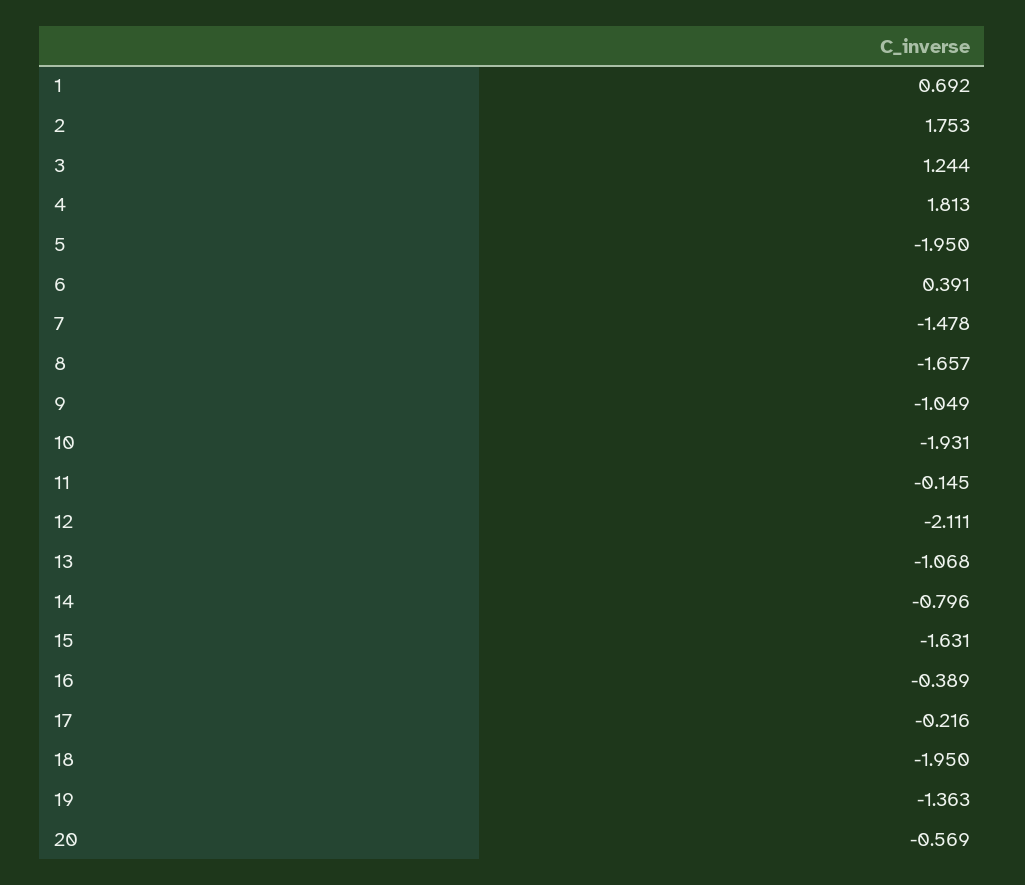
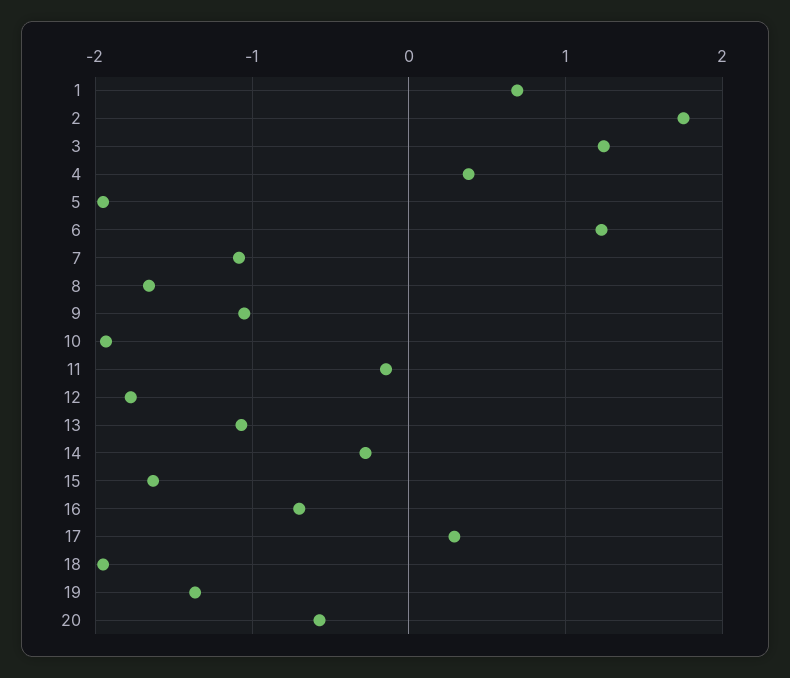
  {
    "1": 0.692,
    "2": 1.753,
    "3": 1.244,
-   "4": 1.813,
+   "4": 0.4,
    "5": -1.95,
-   "6": 0.391,
+   "6": 1.2,
-   "7": -1.478,
+   "7": -1.1,
    "8": -1.657,
    "9": -1.049,
    "10": -1.931,
    "11": -0.145,
-   "12": -2.111,
+   "12": -1.8,
    "13": -1.068,
-   "14": -0.796,
+   "14": -0.3,
    "15": -1.631,
-   "16": -0.389,
+   "16": -0.7,
-   "17": -0.216,
+   "17": 0.3,
    "18": -1.95,
    "19": -1.363,
    "20": -0.569
  }

